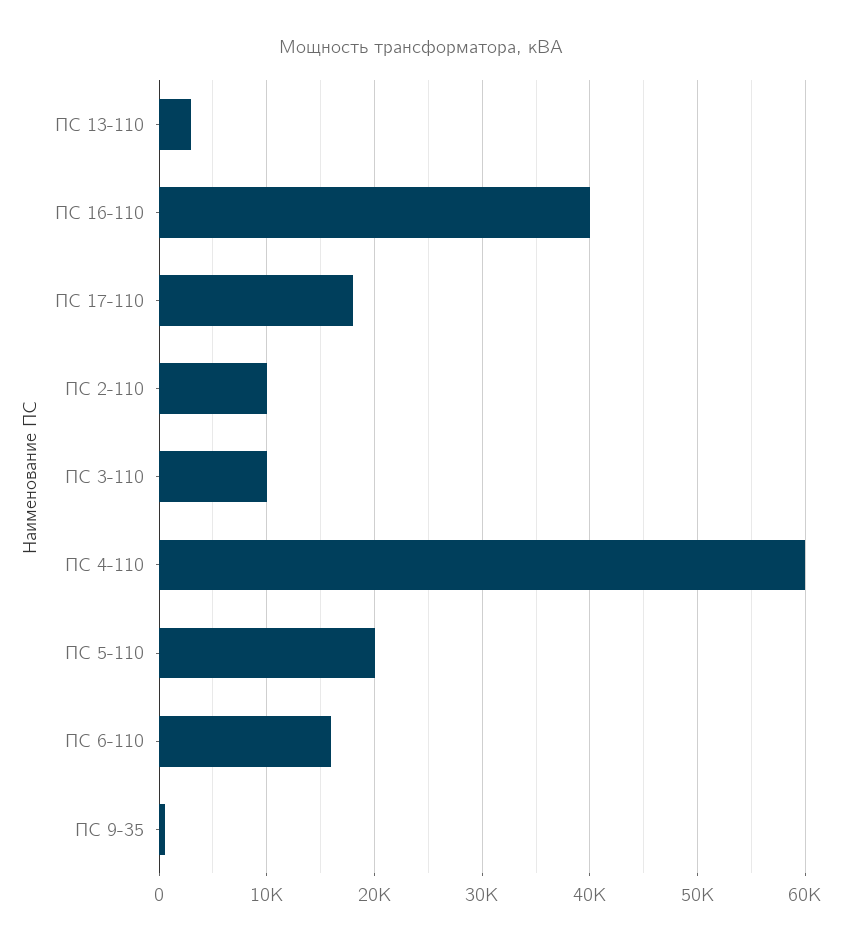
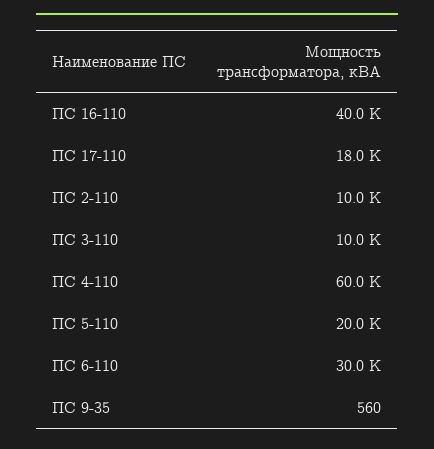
  {
-   "ПС 13-110": 3000,
    "ПС 16-110": 40000,
    "ПС 17-110": 18000,
    "ПС 2-110": 10000,
    "ПС 3-110": 10000,
    "ПС 4-110": 60000,
    "ПС 5-110": 20000,
-   "ПС 6-110": 16000,
+   "ПС 6-110": 30000,
    "ПС 9-35": 560
  }

